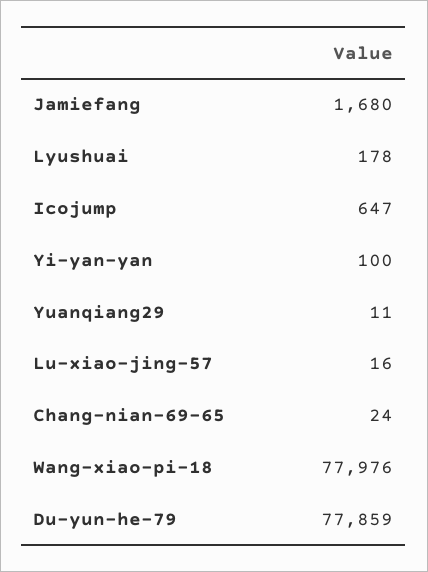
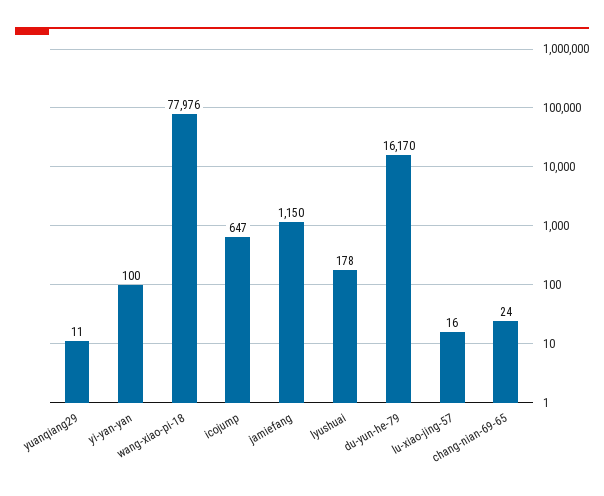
  {
-   "Jamiefang": 1680,
+   "Jamiefang": 1150,
    "Lyushuai": 178,
    "Icojump": 647,
    "Yi-yan-yan": 100,
    "Yuanqiang29": 11,
    "Lu-xiao-jing-57": 16,
    "Chang-nian-69-65": 24,
    "Wang-xiao-pi-18": 77976,
-   "Du-yun-he-79": 77859
+   "Du-yun-he-79": 16170
  }

